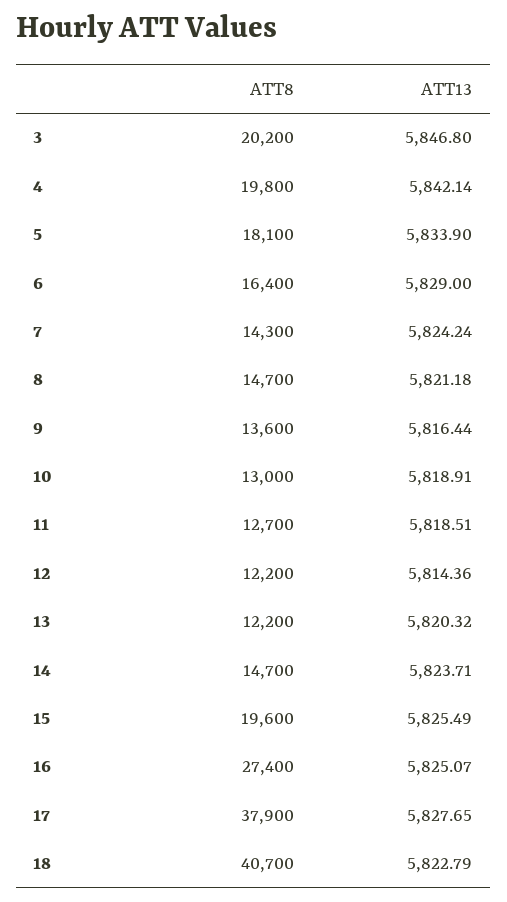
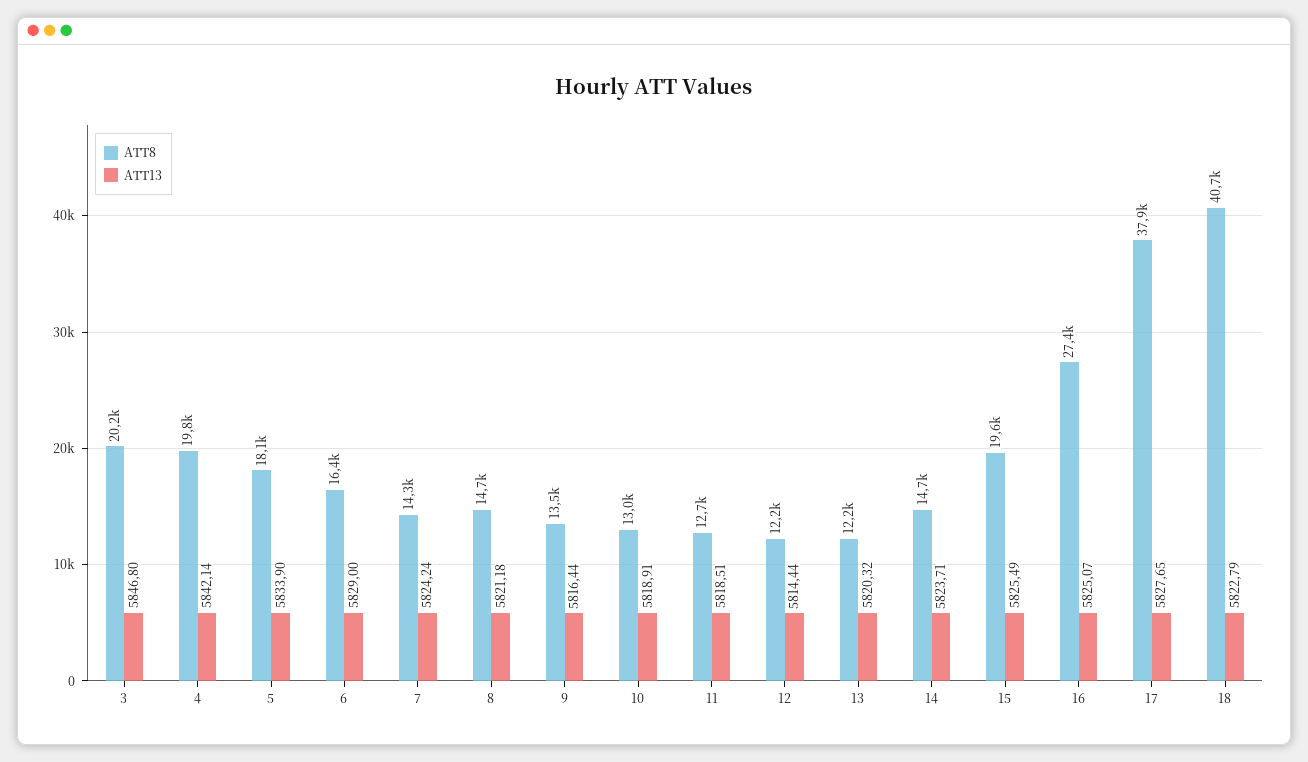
  {
    "ATT8": {
      "3": 20200,
      "4": 19800,
      "5": 18100,
      "6": 16400,
      "7": 14300,
      "8": 14700,
-     "9": 13600,
+     "9": 13500,
      "10": 13000,
      "11": 12700,
      "12": 12200,
      "13": 12200,
      "14": 14700,
      "15": 19600,
      "16": 27400,
      "17": 37900,
      "18": 40700
    },
    "ATT13": {
      "3": 5846.8,
      "4": 5842.14,
      "5": 5833.9,
      "6": 5829,
      "7": 5824.24,
      "8": 5821.18,
      "9": 5816.44,
      "10": 5818.91,
      "11": 5818.51,
-     "12": 5814.36,
+     "12": 5814.44,
      "13": 5820.32,
      "14": 5823.71,
      "15": 5825.49,
      "16": 5825.07,
      "17": 5827.65,
      "18": 5822.79
    }
  }

